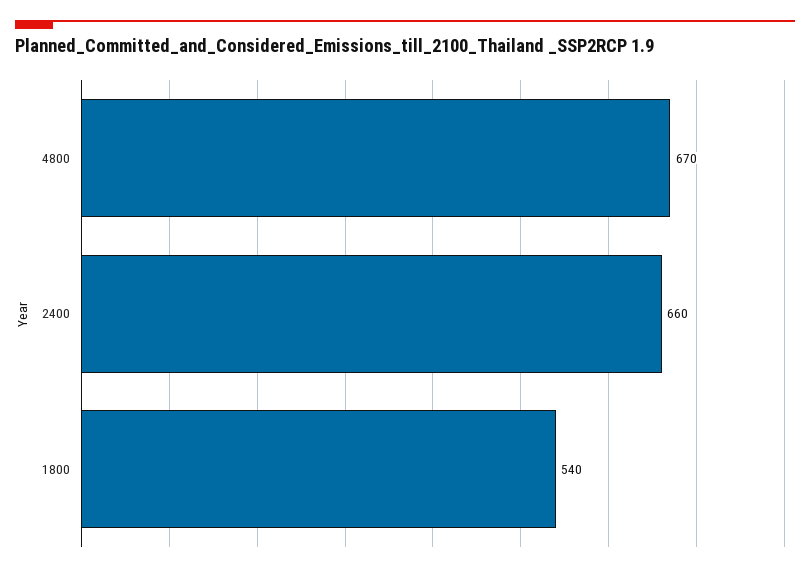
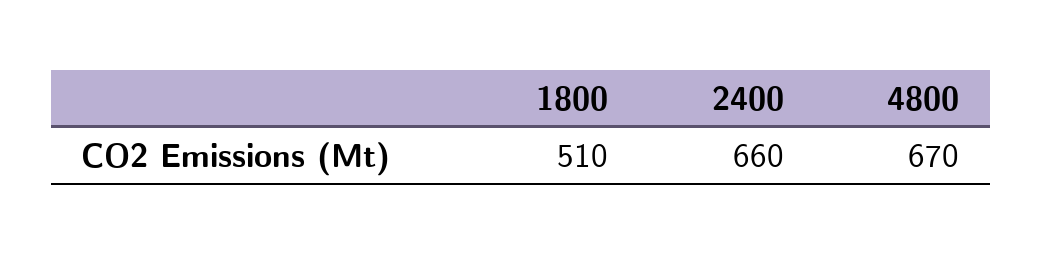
  {
    "4800": 670,
    "2400": 660,
-   "1800": 540
+   "1800": 510
  }

